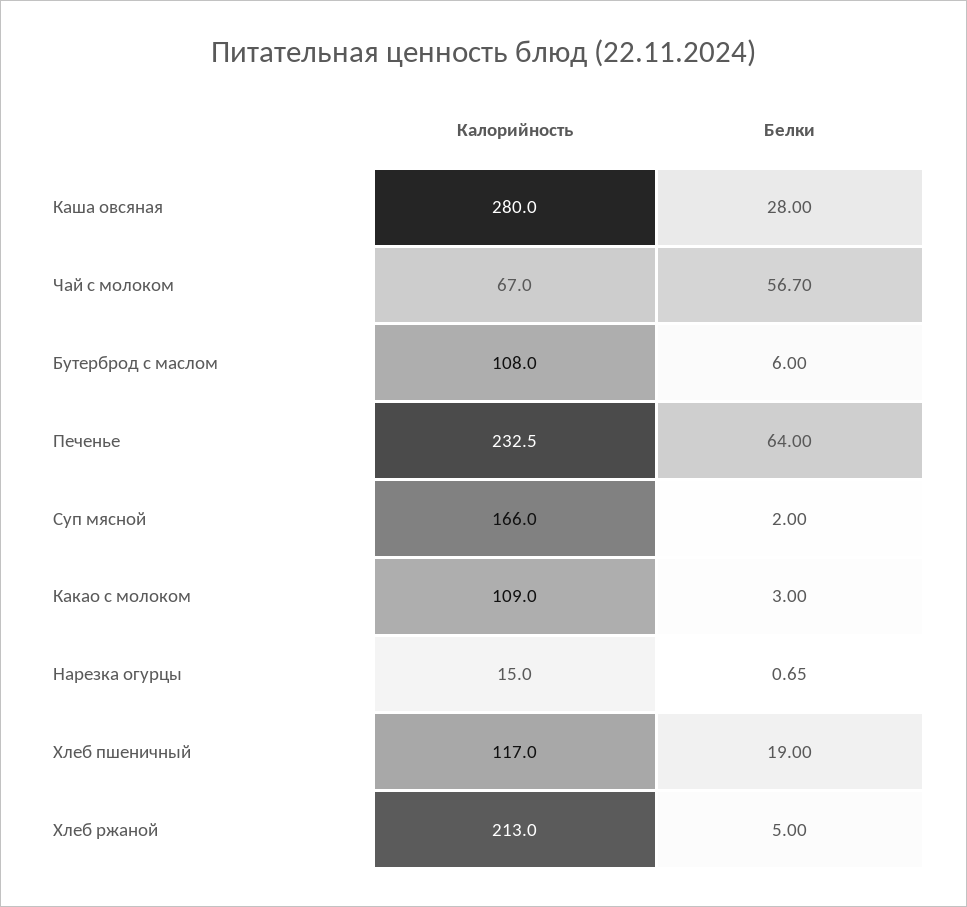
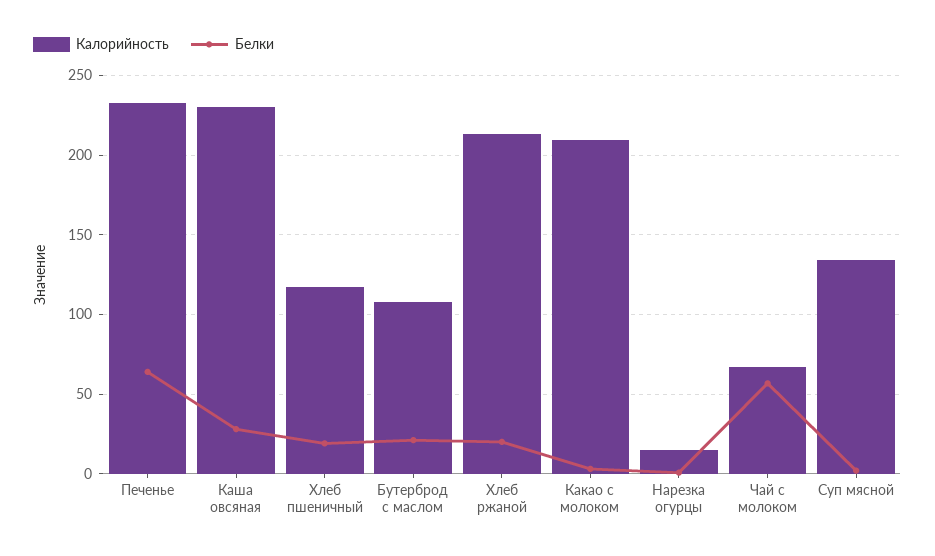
  {
    "Калорийность": {
-     "Каша овсяная": 280,
+     "Каша овсяная": 230,
      "Чай с молоком": 67,
      "Бутерброд с маслом": 108,
      "Печенье": 232.5,
-     "Суп мясной": 166,
+     "Суп мясной": 135,
-     "Какао с молоком": 109,
+     "Какао с молоком": 210,
      "Нарезка огурцы": 15,
      "Хлеб пшеничный": 117,
      "Хлеб ржаной": 213
    },
    "Белки": {
      "Каша овсяная": 28,
      "Чай с молоком": 56.7,
-     "Бутерброд с маслом": 6,
+     "Бутерброд с маслом": 20,
      "Печенье": 64,
      "Суп мясной": 2,
      "Какао с молоком": 3,
      "Нарезка огурцы": 0.65,
      "Хлеб пшеничный": 19,
-     "Хлеб ржаной": 5
+     "Хлеб ржаной": 20
    }
  }

